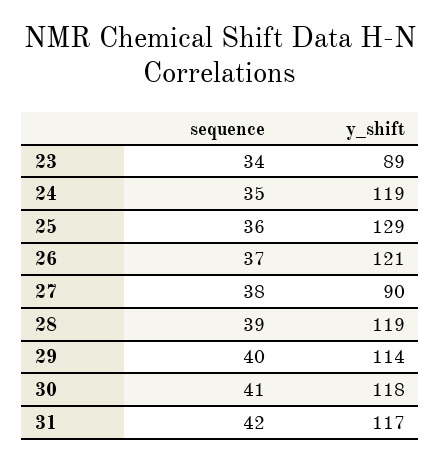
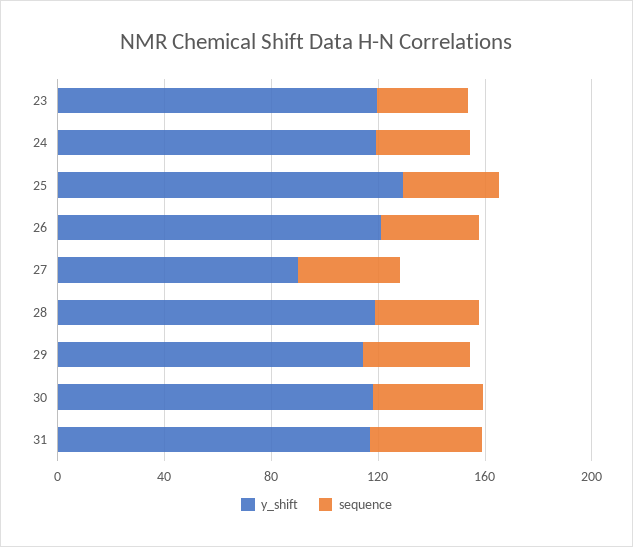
  {
    "sequence": {
      "23": 34,
      "24": 35,
      "25": 36,
      "26": 37,
      "27": 38,
      "28": 39,
      "29": 40,
      "30": 41,
      "31": 42
    },
    "y_shift": {
-     "23": 89,
+     "23": 120,
      "24": 119,
      "25": 129,
      "26": 121,
      "27": 90,
      "28": 119,
      "29": 114,
      "30": 118,
      "31": 117
    }
  }

